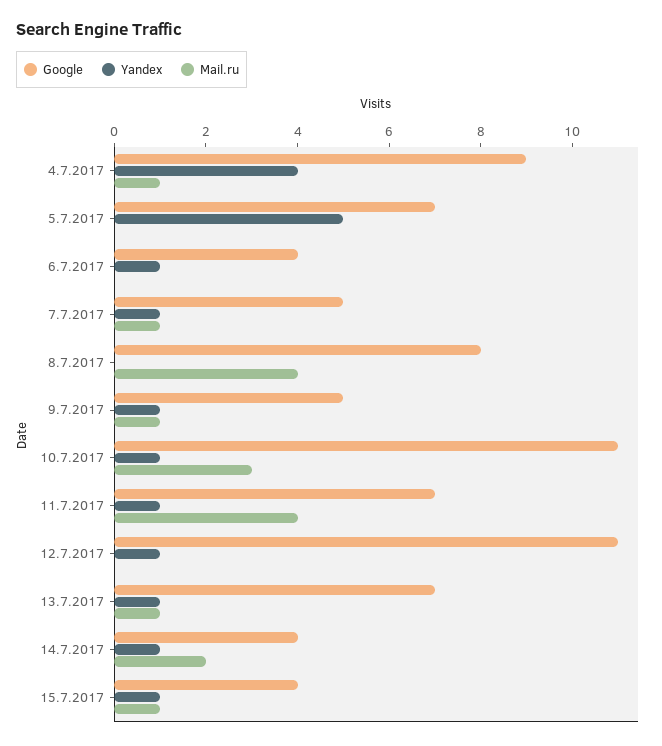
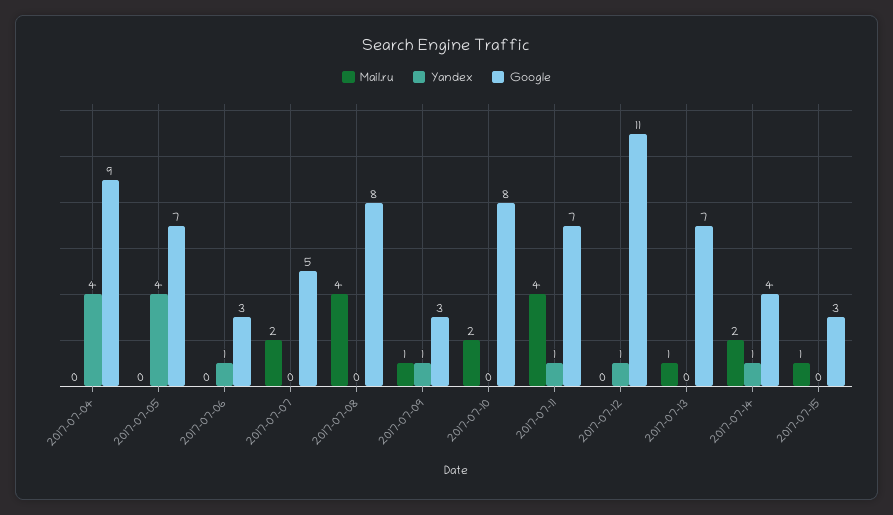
  {
    "Google": {
      "4.7.2017": 9,
      "5.7.2017": 7,
-     "6.7.2017": 4,
+     "6.7.2017": 3,
      "7.7.2017": 5,
      "8.7.2017": 8,
-     "9.7.2017": 5,
+     "9.7.2017": 3,
-     "10.7.2017": 11,
+     "10.7.2017": 8,
      "11.7.2017": 7,
      "12.7.2017": 11,
      "13.7.2017": 7,
      "14.7.2017": 4,
-     "15.7.2017": 4
+     "15.7.2017": 3
    },
    "Yandex": {
      "4.7.2017": 4,
-     "5.7.2017": 5,
+     "5.7.2017": 4,
      "6.7.2017": 1,
-     "7.7.2017": 1,
+     "7.7.2017": 0,
      "8.7.2017": 0,
      "9.7.2017": 1,
-     "10.7.2017": 1,
+     "10.7.2017": 0,
      "11.7.2017": 1,
      "12.7.2017": 1,
-     "13.7.2017": 1,
+     "13.7.2017": 0,
      "14.7.2017": 1,
-     "15.7.2017": 1
+     "15.7.2017": 0
    },
    "Mail.ru": {
-     "4.7.2017": 1,
+     "4.7.2017": 0,
      "5.7.2017": 0,
      "6.7.2017": 0,
-     "7.7.2017": 1,
+     "7.7.2017": 2,
      "8.7.2017": 4,
      "9.7.2017": 1,
-     "10.7.2017": 3,
+     "10.7.2017": 2,
      "11.7.2017": 4,
      "12.7.2017": 0,
      "13.7.2017": 1,
      "14.7.2017": 2,
      "15.7.2017": 1
    }
  }

